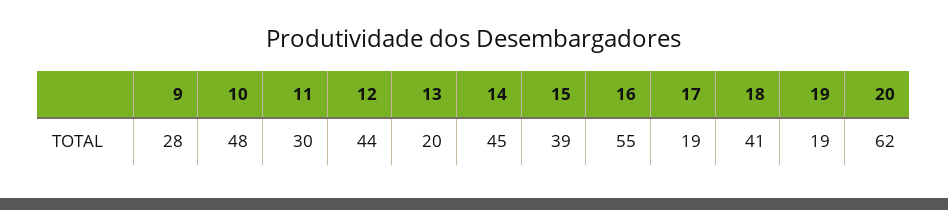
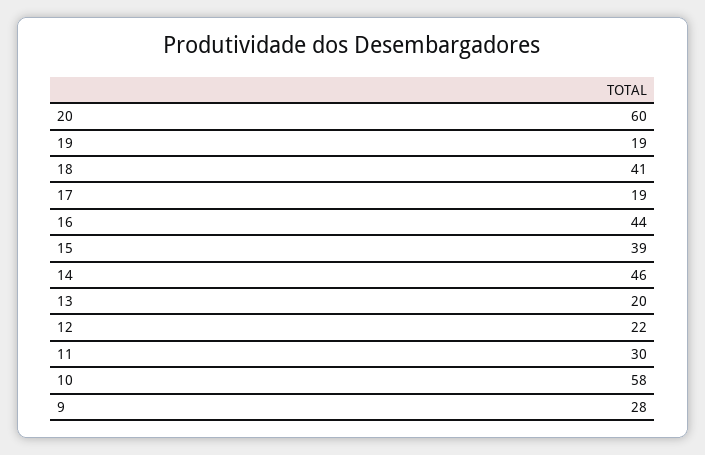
  {
    "9": 28,
-   "10": 48,
+   "10": 58,
    "11": 30,
-   "12": 44,
+   "12": 22,
    "13": 20,
-   "14": 45,
+   "14": 46,
    "15": 39,
-   "16": 55,
+   "16": 44,
    "17": 19,
    "18": 41,
    "19": 19,
-   "20": 62
+   "20": 60
  }

